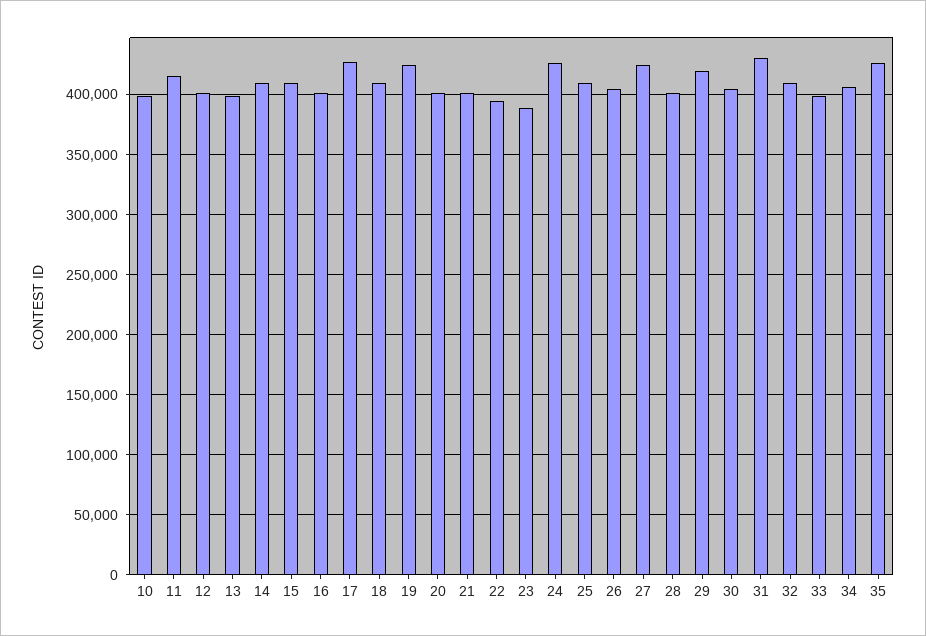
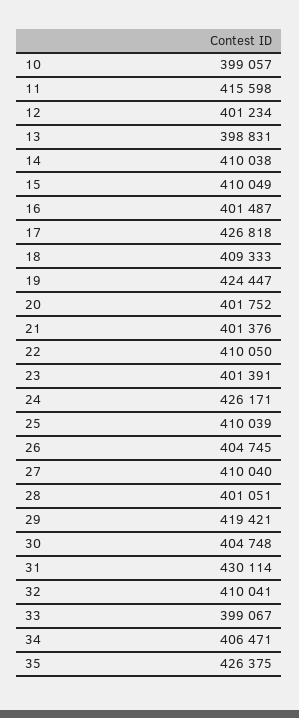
  {
    "10": 399057,
    "11": 415598,
    "12": 401234,
    "13": 398831,
    "14": 410038,
    "15": 410049,
    "16": 401487,
    "17": 426818,
    "18": 409333,
    "19": 424447,
    "20": 401752,
    "21": 401376,
-   "22": 395000,
+   "22": 410050,
-   "23": 390000,
+   "23": 401391,
    "24": 426171,
    "25": 410039,
    "26": 404745,
-   "27": 425000,
+   "27": 410040,
    "28": 401051,
    "29": 419421,
    "30": 404748,
    "31": 430114,
    "32": 410041,
    "33": 399067,
    "34": 406471,
    "35": 426375
  }

